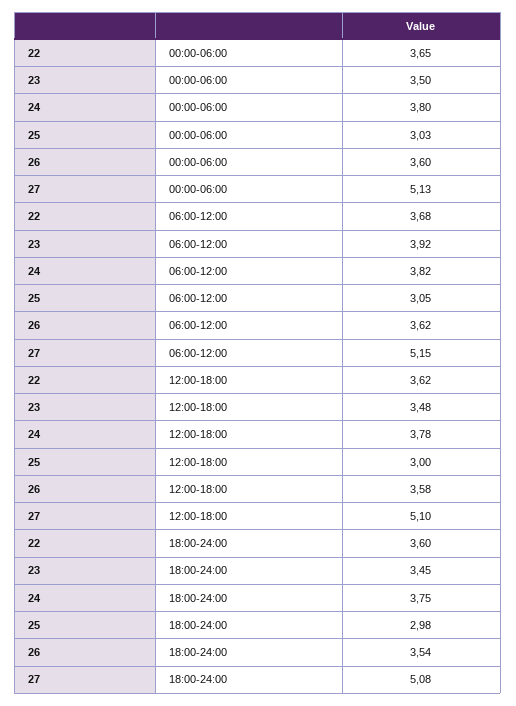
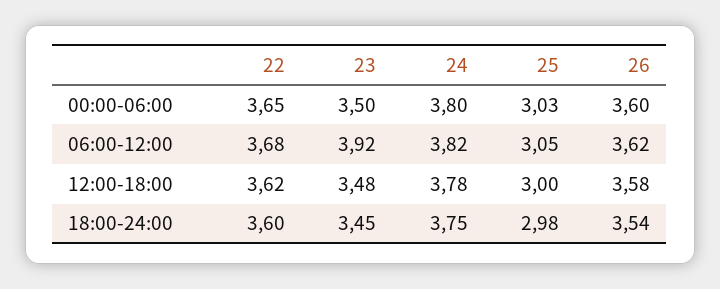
  {
    "22": {
      "00:00-06:00": 3.65,
      "06:00-12:00": 3.68,
      "12:00-18:00": 3.62,
      "18:00-24:00": 3.6
    },
    "23": {
      "00:00-06:00": 3.5,
      "06:00-12:00": 3.92,
      "12:00-18:00": 3.48,
      "18:00-24:00": 3.45
    },
    "24": {
      "00:00-06:00": 3.8,
      "06:00-12:00": 3.82,
      "12:00-18:00": 3.78,
      "18:00-24:00": 3.75
    },
    "25": {
      "00:00-06:00": 3.03,
      "06:00-12:00": 3.05,
      "12:00-18:00": 3,
      "18:00-24:00": 2.98
    },
    "26": {
      "00:00-06:00": 3.6,
      "06:00-12:00": 3.62,
      "12:00-18:00": 3.58,
      "18:00-24:00": 3.54
-   },
+   }
-   "27": {
-     "00:00-06:00": 5.13,
-     "06:00-12:00": 5.15,
-     "12:00-18:00": 5.1,
-     "18:00-24:00": 5.08
-   }
  }

